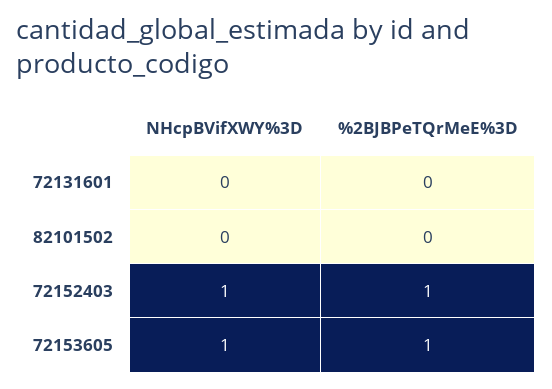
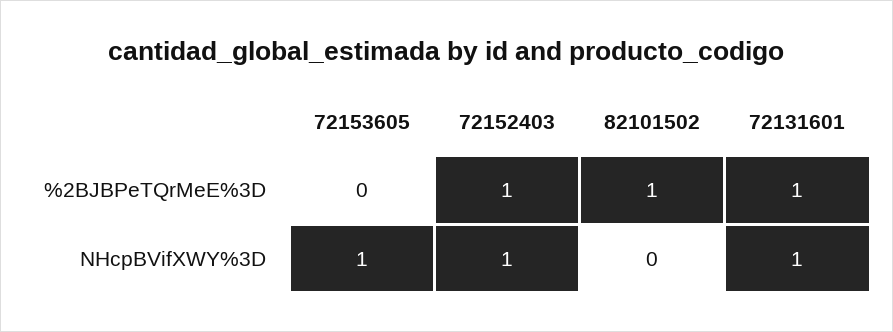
  {
    "NHcpBVifXWY%3D": {
-     "72131601": 0,
+     "72131601": 1,
      "82101502": 0,
      "72152403": 1,
      "72153605": 1
    },
    "%2BJBPeTQrMeE%3D": {
-     "72131601": 0,
+     "72131601": 1,
-     "82101502": 0,
+     "82101502": 1,
      "72152403": 1,
-     "72153605": 1
+     "72153605": 0
    }
  }

